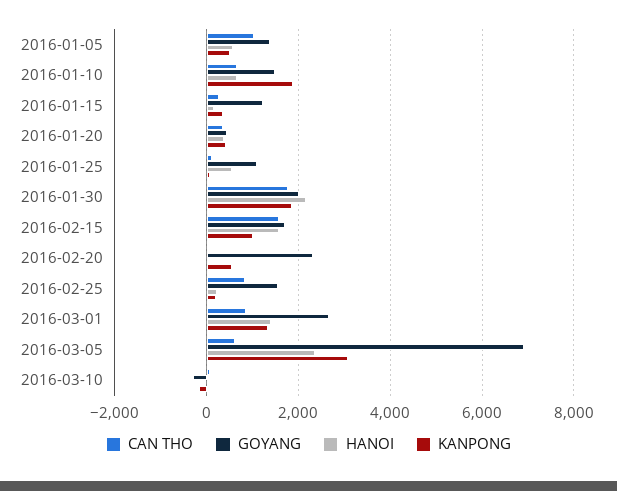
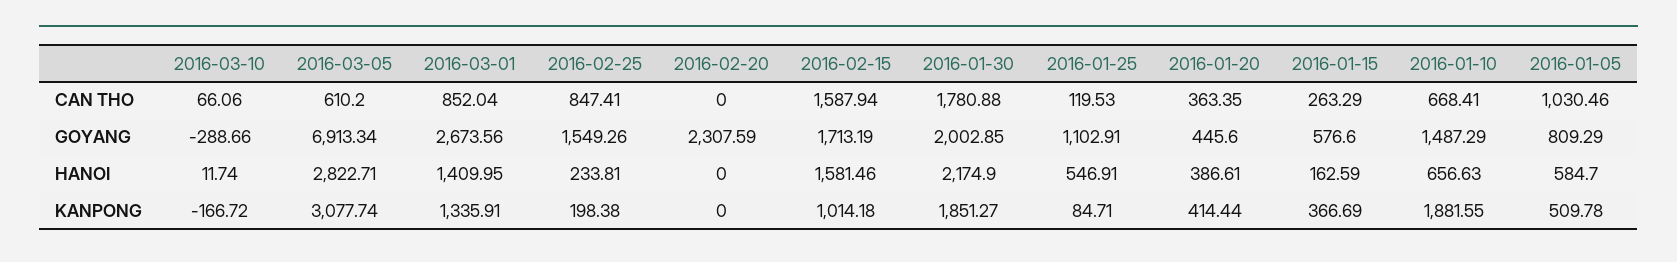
  {
    "CAN THO": {
      "2016-01-05": 1030.46,
      "2016-01-10": 668.41,
      "2016-01-15": 263.29,
      "2016-01-20": 363.35,
      "2016-01-25": 119.53,
      "2016-01-30": 1780.88,
      "2016-02-15": 1587.94,
      "2016-02-20": 0,
      "2016-02-25": 847.41,
      "2016-03-01": 852.04,
      "2016-03-05": 610.2,
      "2016-03-10": 66.06
    },
    "GOYANG": {
-     "2016-01-05": 1400,
+     "2016-01-05": 809.29,
      "2016-01-10": 1487.29,
-     "2016-01-15": 1200,
+     "2016-01-15": 576.6,
      "2016-01-20": 445.6,
      "2016-01-25": 1102.91,
      "2016-01-30": 2002.85,
      "2016-02-15": 1713.19,
      "2016-02-20": 2307.59,
      "2016-02-25": 1549.26,
      "2016-03-01": 2673.56,
      "2016-03-05": 6913.34,
      "2016-03-10": -288.66
    },
    "HANOI": {
      "2016-01-05": 584.7,
      "2016-01-10": 656.63,
      "2016-01-15": 162.59,
      "2016-01-20": 386.61,
      "2016-01-25": 546.91,
      "2016-01-30": 2174.9,
      "2016-02-15": 1581.46,
      "2016-02-20": 0,
      "2016-02-25": 233.81,
      "2016-03-01": 1409.95,
-     "2016-03-05": 2400,
+     "2016-03-05": 2822.71,
      "2016-03-10": 11.74
    },
    "KANPONG": {
      "2016-01-05": 509.78,
      "2016-01-10": 1881.55,
      "2016-01-15": 366.69,
      "2016-01-20": 414.44,
      "2016-01-25": 84.71,
      "2016-01-30": 1851.27,
      "2016-02-15": 1014.18,
-     "2016-02-20": 600,
+     "2016-02-20": 0,
      "2016-02-25": 198.38,
      "2016-03-01": 1335.91,
      "2016-03-05": 3077.74,
      "2016-03-10": -166.72
    }
  }

